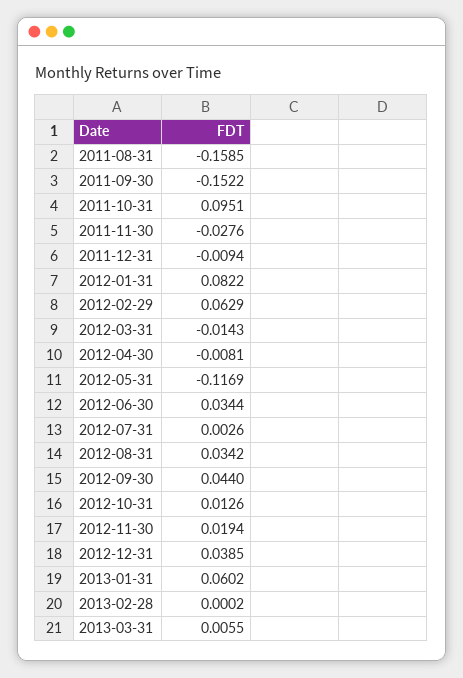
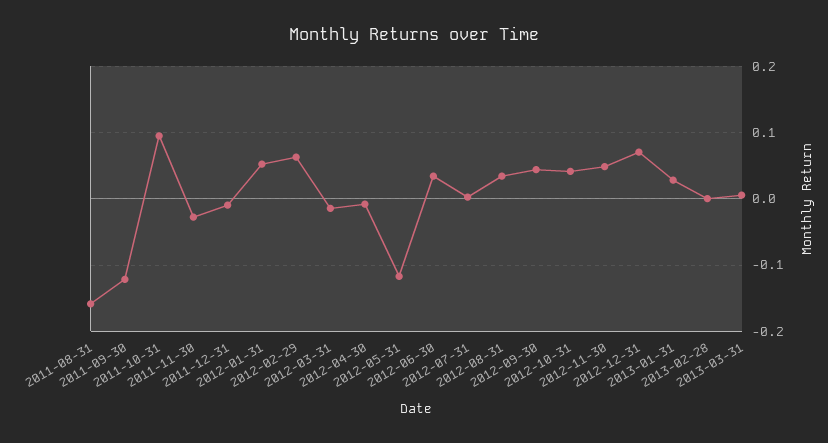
  {
    "2011-08-31": -0.1585,
-   "2011-09-30": -0.1522,
+   "2011-09-30": -0.12,
    "2011-10-31": 0.0951,
    "2011-11-30": -0.0276,
    "2011-12-31": -0.0094,
-   "2012-01-31": 0.0822,
+   "2012-01-31": 0.05,
    "2012-02-29": 0.0629,
    "2012-03-31": -0.0143,
    "2012-04-30": -0.0081,
    "2012-05-31": -0.1169,
    "2012-06-30": 0.0344,
    "2012-07-31": 0.0026,
    "2012-08-31": 0.0342,
    "2012-09-30": 0.044,
-   "2012-10-31": 0.0126,
+   "2012-10-31": 0.04,
-   "2012-11-30": 0.0194,
+   "2012-11-30": 0.05,
-   "2012-12-31": 0.0385,
+   "2012-12-31": 0.07,
-   "2013-01-31": 0.0602,
+   "2013-01-31": 0.03,
    "2013-02-28": 0.0002,
    "2013-03-31": 0.0055
  }

